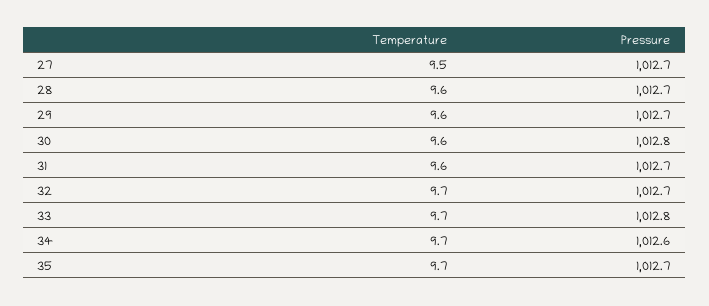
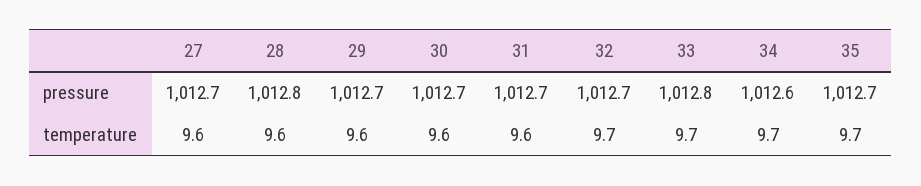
  {
    "Temperature": {
-     "27": 9.5,
+     "27": 9.6,
      "28": 9.6,
      "29": 9.6,
      "30": 9.6,
      "31": 9.6,
      "32": 9.7,
      "33": 9.7,
      "34": 9.7,
      "35": 9.7
    },
    "Pressure": {
      "27": 1012.7,
-     "28": 1012.7,
+     "28": 1012.8,
      "29": 1012.7,
-     "30": 1012.8,
+     "30": 1012.7,
      "31": 1012.7,
      "32": 1012.7,
      "33": 1012.8,
      "34": 1012.6,
      "35": 1012.7
    }
  }

